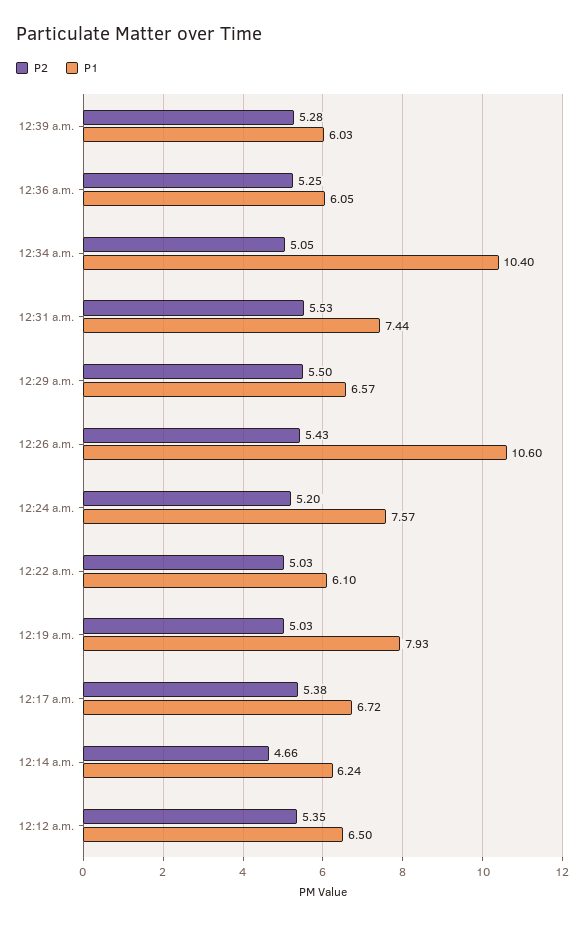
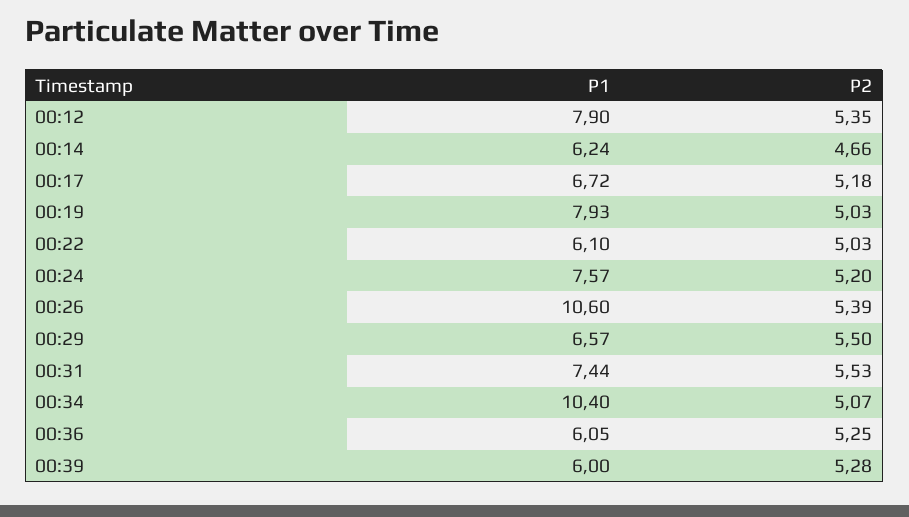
  {
    "P2": {
      "12:39 a.m.": 5.28,
      "12:36 a.m.": 5.25,
-     "12:34 a.m.": 5.05,
+     "12:34 a.m.": 5.07,
      "12:31 a.m.": 5.53,
      "12:29 a.m.": 5.5,
-     "12:26 a.m.": 5.43,
+     "12:26 a.m.": 5.39,
      "12:24 a.m.": 5.2,
      "12:22 a.m.": 5.03,
      "12:19 a.m.": 5.03,
-     "12:17 a.m.": 5.38,
+     "12:17 a.m.": 5.18,
      "12:14 a.m.": 4.66,
      "12:12 a.m.": 5.35
    },
    "P1": {
-     "12:39 a.m.": 6.03,
+     "12:39 a.m.": 6,
      "12:36 a.m.": 6.05,
      "12:34 a.m.": 10.4,
      "12:31 a.m.": 7.44,
      "12:29 a.m.": 6.57,
      "12:26 a.m.": 10.6,
      "12:24 a.m.": 7.57,
      "12:22 a.m.": 6.1,
      "12:19 a.m.": 7.93,
      "12:17 a.m.": 6.72,
      "12:14 a.m.": 6.24,
-     "12:12 a.m.": 6.5
+     "12:12 a.m.": 7.9
    }
  }

